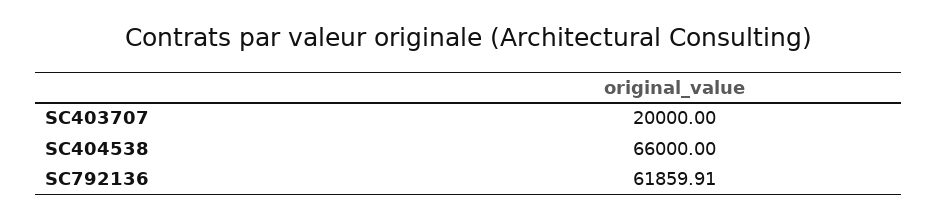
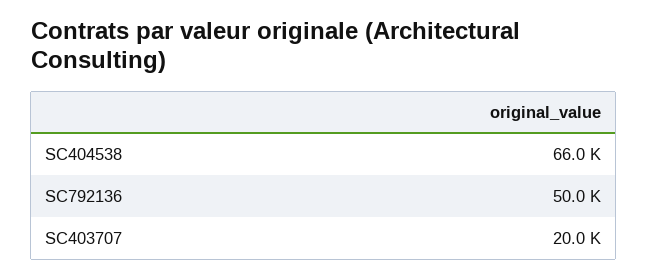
  {
    "SC403707": 20000,
    "SC404538": 66000,
-   "SC792136": 61859.91
+   "SC792136": 50000
  }

